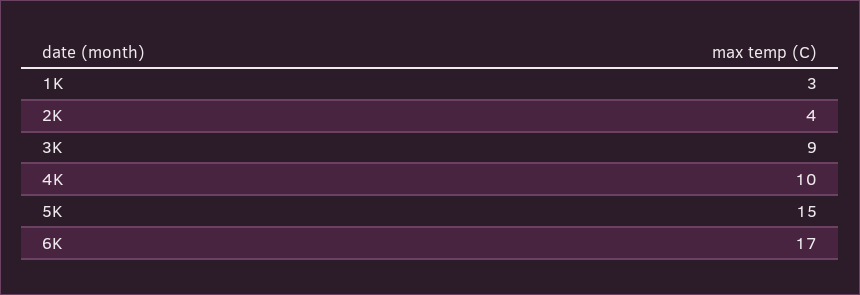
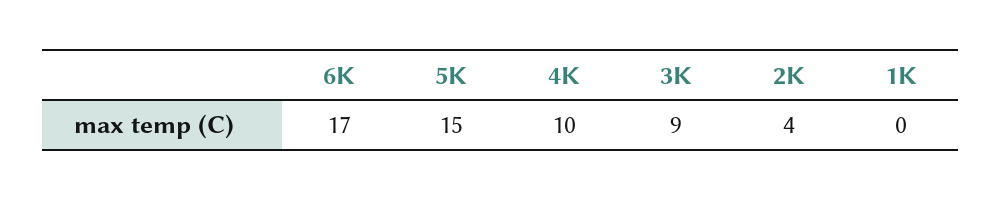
  {
-   "1K": 3,
+   "1K": 0,
    "2K": 4,
    "3K": 9,
    "4K": 10,
    "5K": 15,
    "6K": 17
  }

